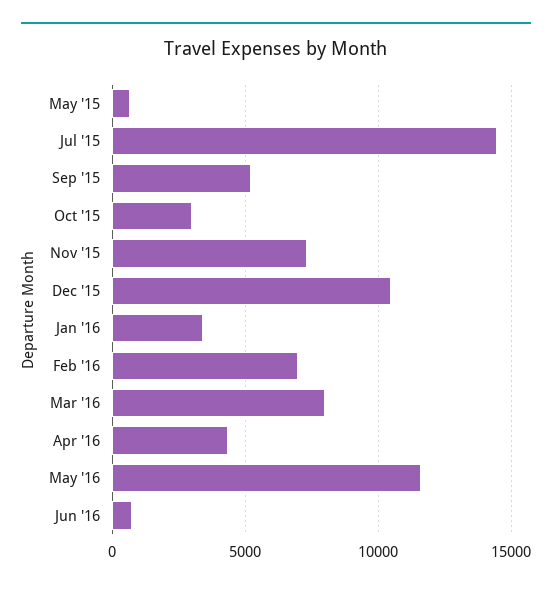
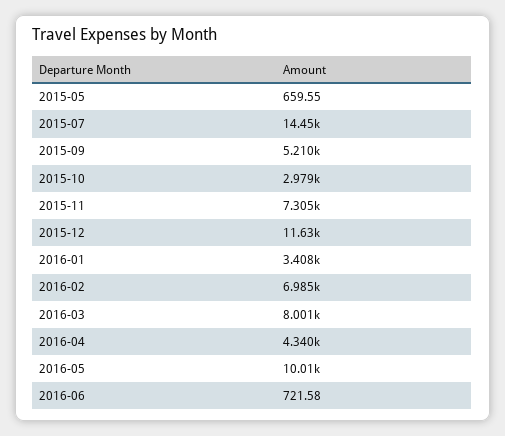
  {
    "May '15": 659.55,
    "Jul '15": 14450,
    "Sep '15": 5210,
    "Oct '15": 2979,
    "Nov '15": 7305,
-   "Dec '15": 10500,
+   "Dec '15": 11630,
    "Jan '16": 3408,
    "Feb '16": 6985,
    "Mar '16": 8001,
    "Apr '16": 4340,
-   "May '16": 11500,
+   "May '16": 10010,
    "Jun '16": 721.58
  }

